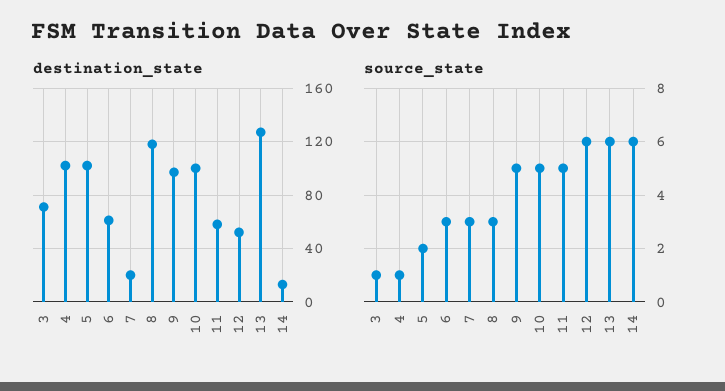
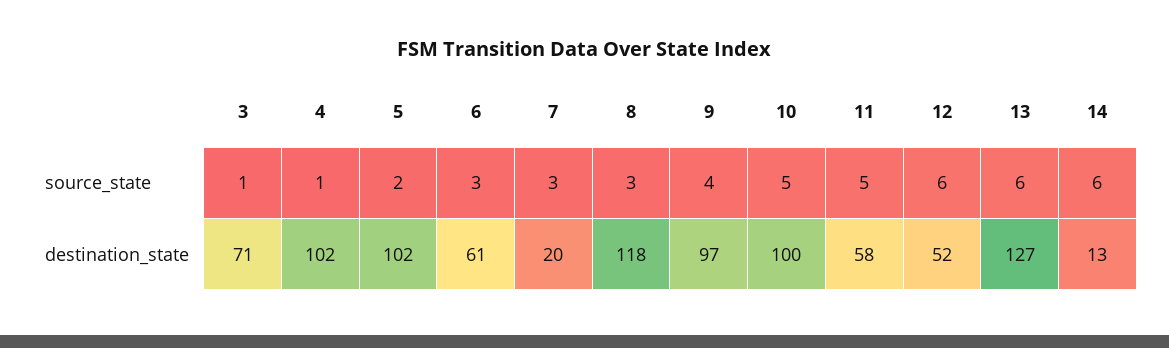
  {
    "destination_state": {
      "3": 71,
      "4": 102,
      "5": 102,
      "6": 61,
      "7": 20,
      "8": 118,
      "9": 97,
      "10": 100,
      "11": 58,
      "12": 52,
      "13": 127,
      "14": 13
    },
    "source_state": {
      "3": 1,
      "4": 1,
      "5": 2,
      "6": 3,
      "7": 3,
      "8": 3,
-     "9": 5,
+     "9": 4,
      "10": 5,
      "11": 5,
      "12": 6,
      "13": 6,
      "14": 6
    }
  }

